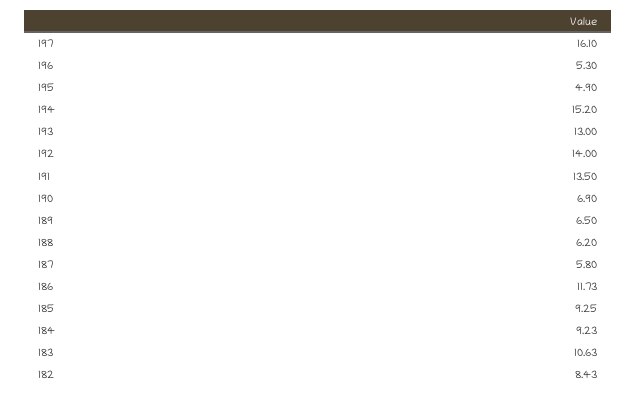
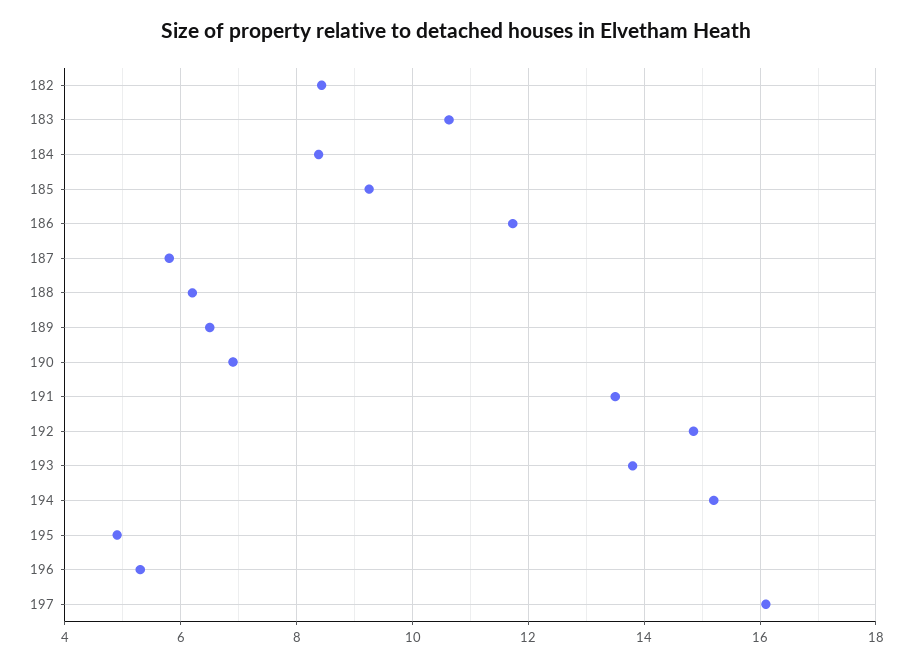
  {
    "197": 16.1,
    "196": 5.3,
    "195": 4.9,
    "194": 15.2,
-   "193": 13,
+   "193": 13.8,
-   "192": 14,
+   "192": 14.8,
    "191": 13.5,
    "190": 6.9,
    "189": 6.5,
    "188": 6.2,
    "187": 5.8,
    "186": 11.73,
    "185": 9.25,
-   "184": 9.23,
+   "184": 8.4,
    "183": 10.63,
    "182": 8.43
  }

